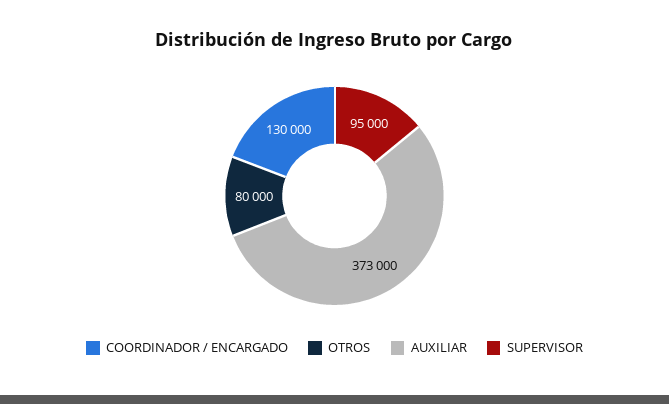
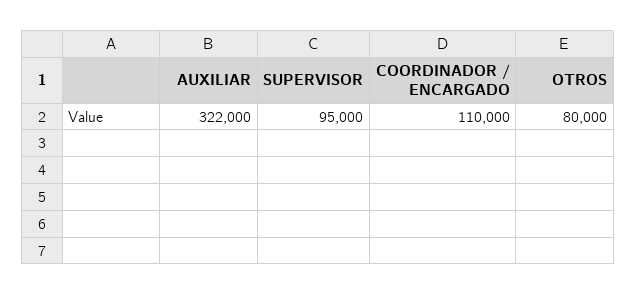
  {
-   "COORDINADOR / ENCARGADO": 130000,
+   "COORDINADOR / ENCARGADO": 110000,
    "OTROS": 80000,
-   "AUXILIAR": 373000,
+   "AUXILIAR": 322000,
    "SUPERVISOR": 95000
  }

